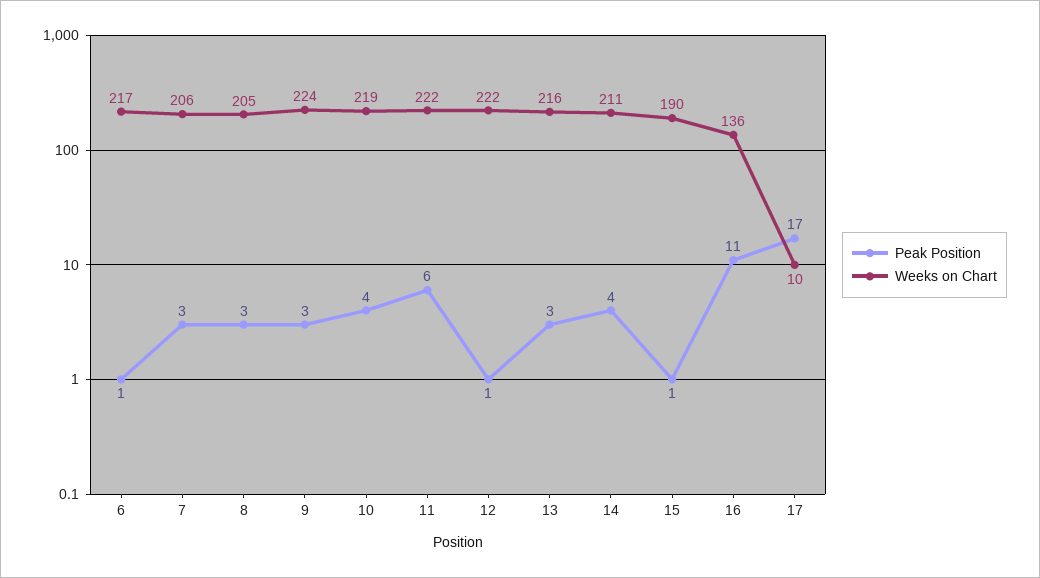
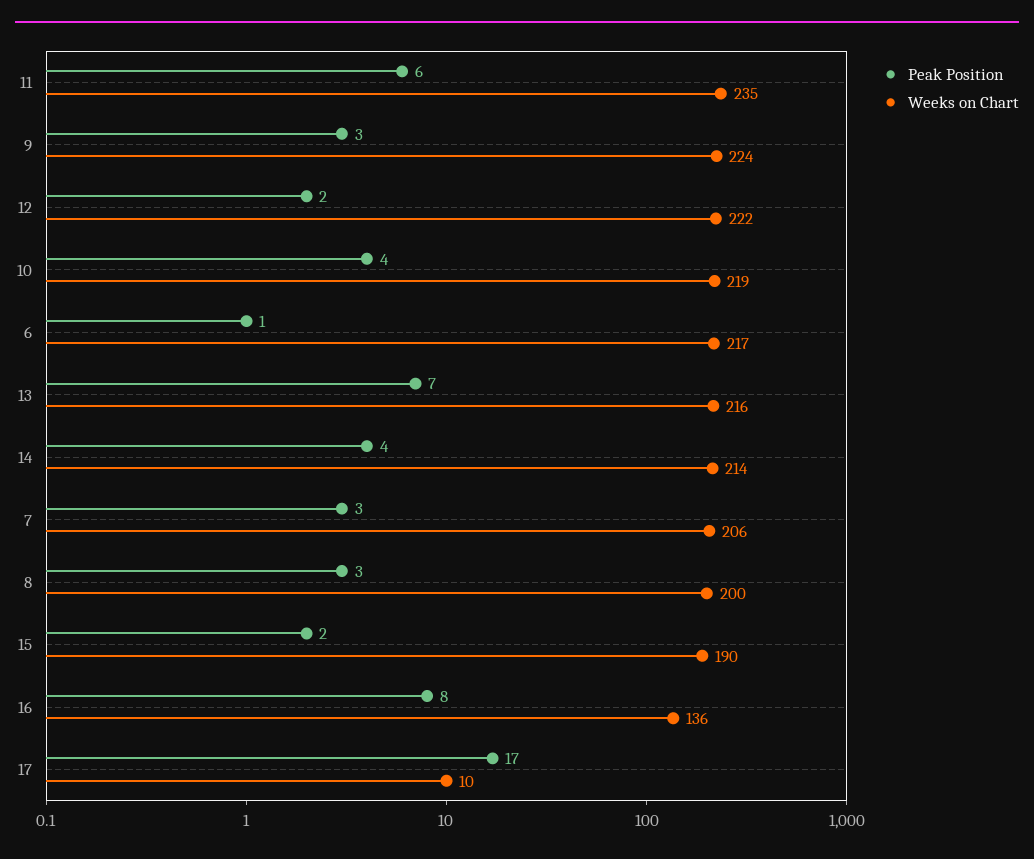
  {
    "Peak Position": {
      "6": 1,
      "7": 3,
      "8": 3,
      "9": 3,
      "10": 4,
      "11": 6,
-     "12": 1,
+     "12": 2,
-     "13": 3,
+     "13": 7,
      "14": 4,
-     "15": 1,
+     "15": 2,
-     "16": 11,
+     "16": 8,
      "17": 17
    },
    "Weeks on Chart": {
      "6": 217,
      "7": 206,
-     "8": 205,
+     "8": 200,
      "9": 224,
      "10": 219,
-     "11": 222,
+     "11": 235,
      "12": 222,
      "13": 216,
-     "14": 211,
+     "14": 214,
      "15": 190,
      "16": 136,
      "17": 10
    }
  }

